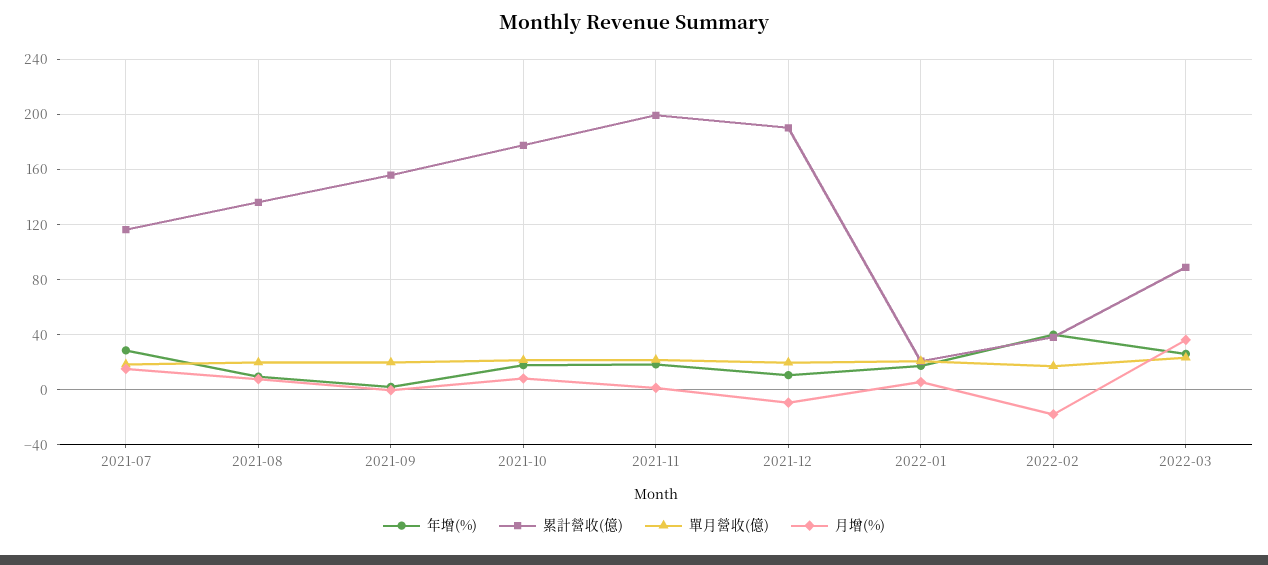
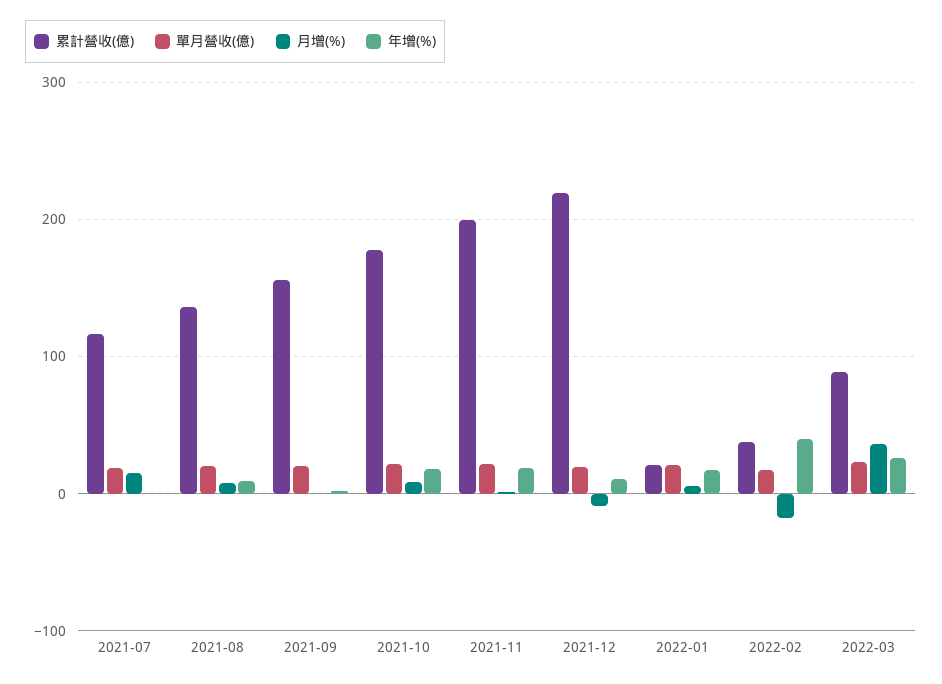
  {
    "年增(%)": {
-     "2021-07": 30,
+     "2021-07": 0,
      "2021-08": 10,
      "2021-09": 0,
      "2021-10": 20,
      "2021-11": 20,
      "2021-12": 10,
      "2022-01": 15,
      "2022-02": 40,
      "2022-03": 25
    },
    "累計營收(億)": {
      "2021-07": 115,
      "2021-08": 135,
      "2021-09": 155,
      "2021-10": 180,
      "2021-11": 200,
-     "2021-12": 190,
+     "2021-12": 220,
      "2022-01": 20,
      "2022-02": 40,
      "2022-03": 90
    },
    "單月營收(億)": {
      "2021-07": 20,
      "2021-08": 20,
      "2021-09": 20,
      "2021-10": 20,
      "2021-11": 20,
      "2021-12": 20,
      "2022-01": 20,
      "2022-02": 15,
      "2022-03": 25
    },
    "月增(%)": {
      "2021-07": 15,
      "2021-08": 10,
      "2021-09": 0,
      "2021-10": 10,
      "2021-11": 0,
      "2021-12": -10,
      "2022-01": 5,
      "2022-02": -20,
      "2022-03": 35
    }
  }

